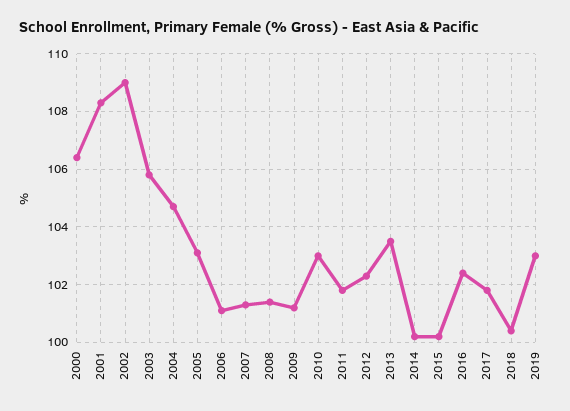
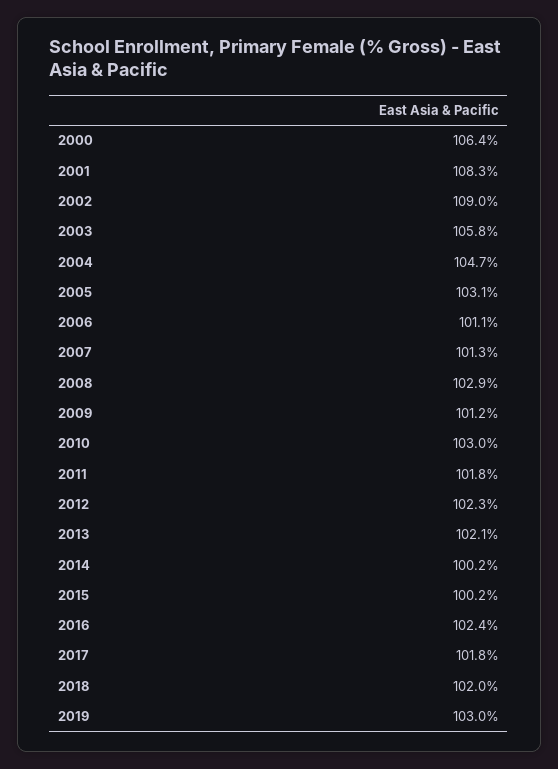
  {
    "2000": 106.4,
    "2001": 108.3,
    "2002": 109,
    "2003": 105.8,
    "2004": 104.7,
    "2005": 103.1,
    "2006": 101.1,
    "2007": 101.3,
-   "2008": 101.5,
+   "2008": 102.9,
    "2009": 101.2,
    "2010": 103,
    "2011": 101.8,
    "2012": 102.3,
-   "2013": 103.5,
+   "2013": 102.1,
    "2014": 100.2,
    "2015": 100.2,
    "2016": 102.4,
    "2017": 101.8,
-   "2018": 100.5,
+   "2018": 102,
    "2019": 103
  }

